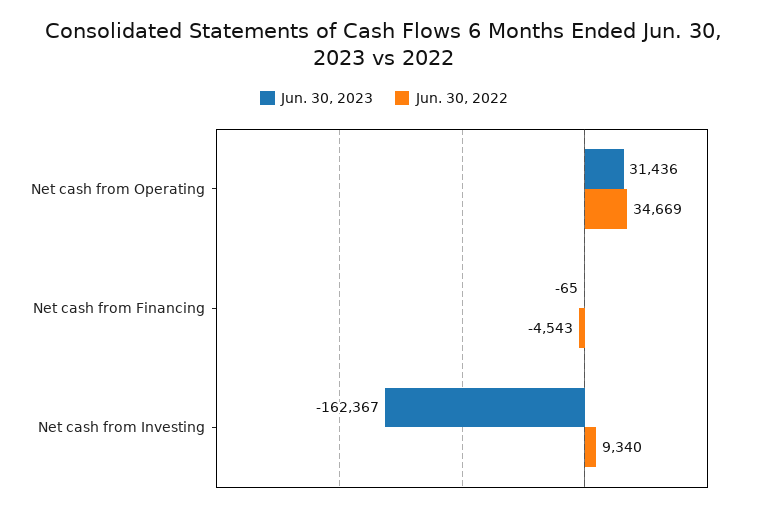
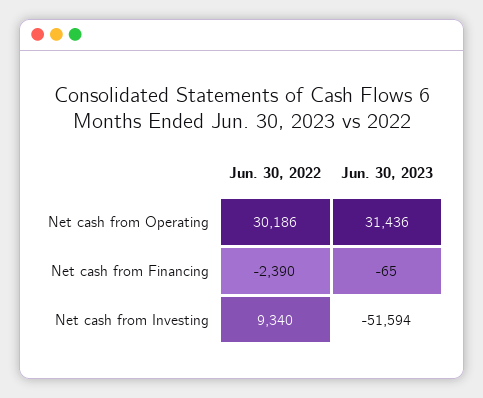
  {
    "Jun. 30, 2023": {
      "Net cash from Operating": 31436,
      "Net cash from Financing": -65,
-     "Net cash from Investing": -162367
+     "Net cash from Investing": -51594
    },
    "Jun. 30, 2022": {
-     "Net cash from Operating": 34669,
+     "Net cash from Operating": 30186,
-     "Net cash from Financing": -4543,
+     "Net cash from Financing": -2390,
      "Net cash from Investing": 9340
    }
  }

